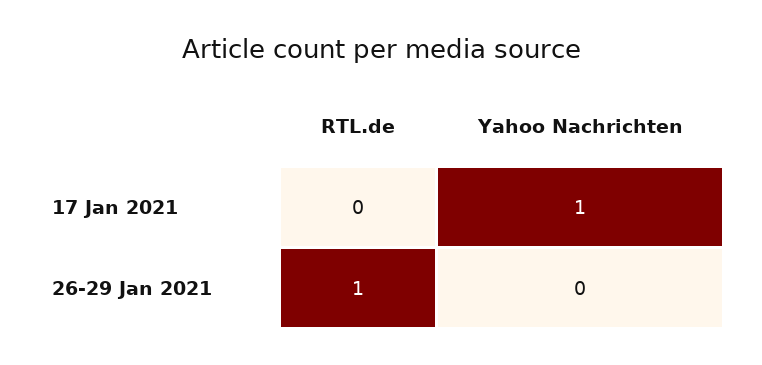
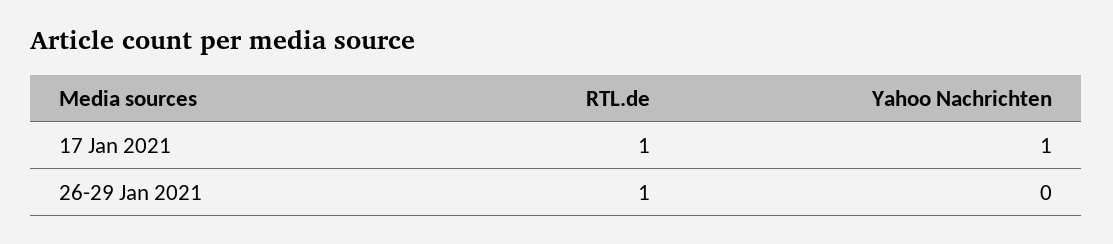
  {
    "RTL.de": {
-     "17 Jan 2021": 0,
+     "17 Jan 2021": 1,
      "26-29 Jan 2021": 1
    },
    "Yahoo Nachrichten": {
      "17 Jan 2021": 1,
      "26-29 Jan 2021": 0
    }
  }

